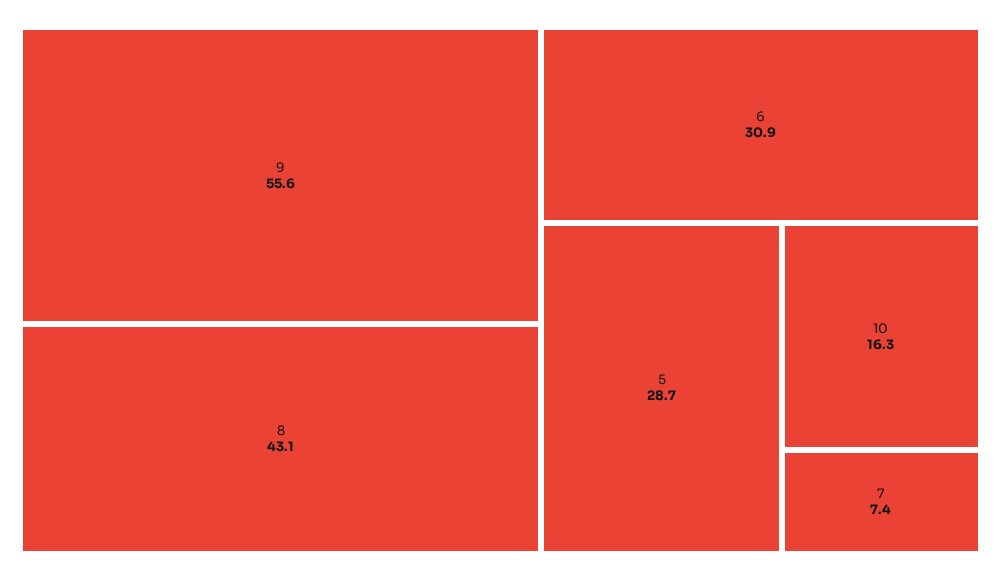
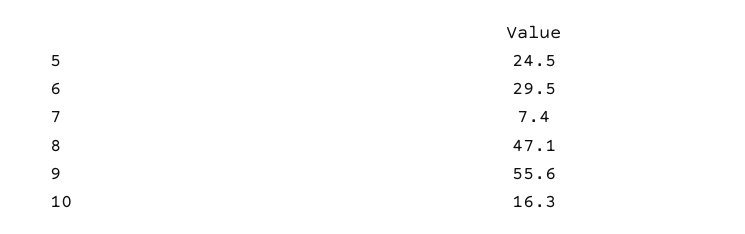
  {
    "9": 55.6,
-   "8": 43.1,
+   "8": 47.1,
-   "6": 30.9,
+   "6": 29.5,
-   "5": 28.7,
+   "5": 24.5,
    "10": 16.3,
    "7": 7.4
  }

